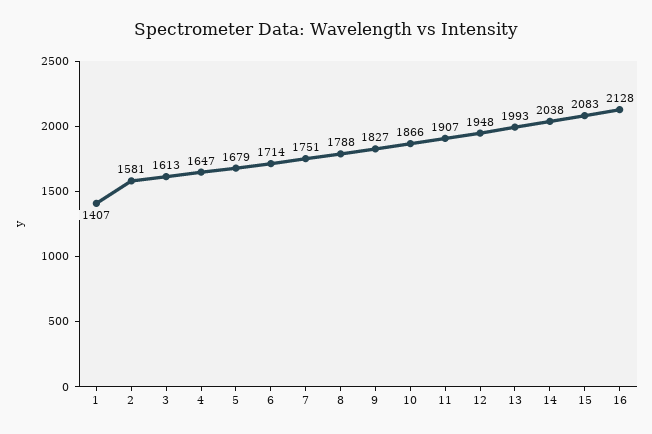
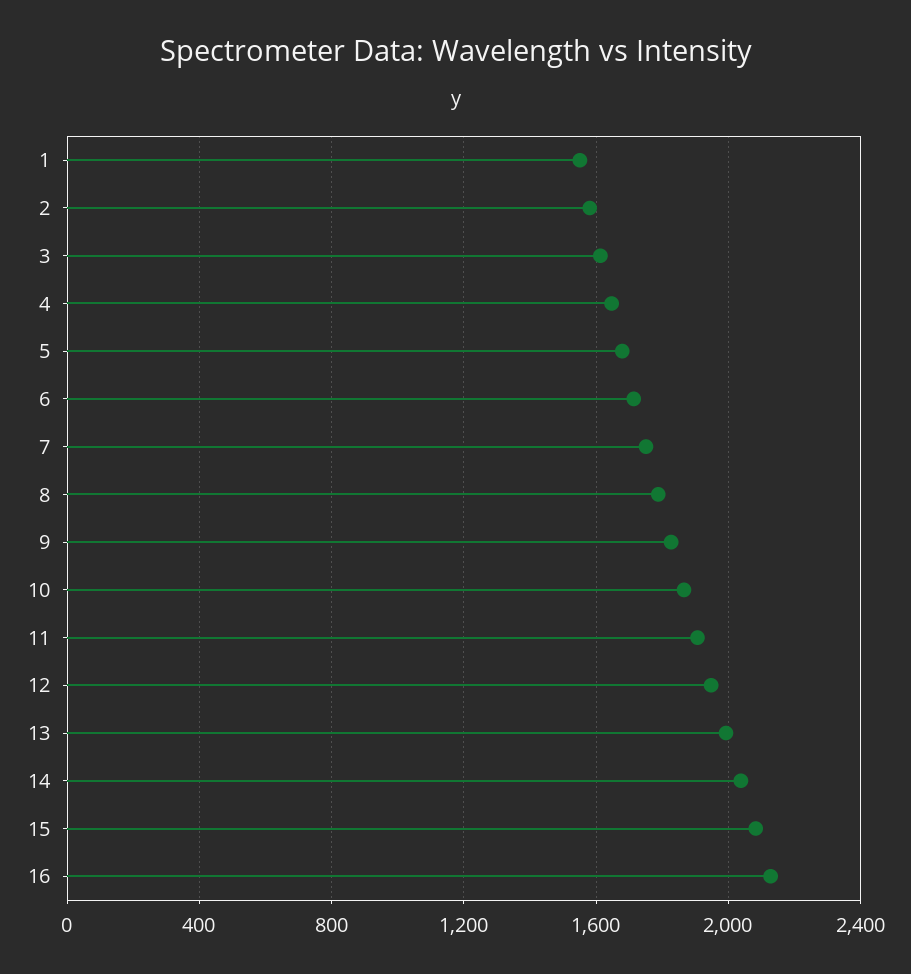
  {
-   "1": 1407,
+   "1": 1550,
    "2": 1581,
    "3": 1613,
    "4": 1647,
    "5": 1679,
    "6": 1714,
    "7": 1751,
    "8": 1788,
    "9": 1827,
    "10": 1866,
    "11": 1907,
    "12": 1948,
    "13": 1993,
    "14": 2038,
    "15": 2083,
    "16": 2128
  }

